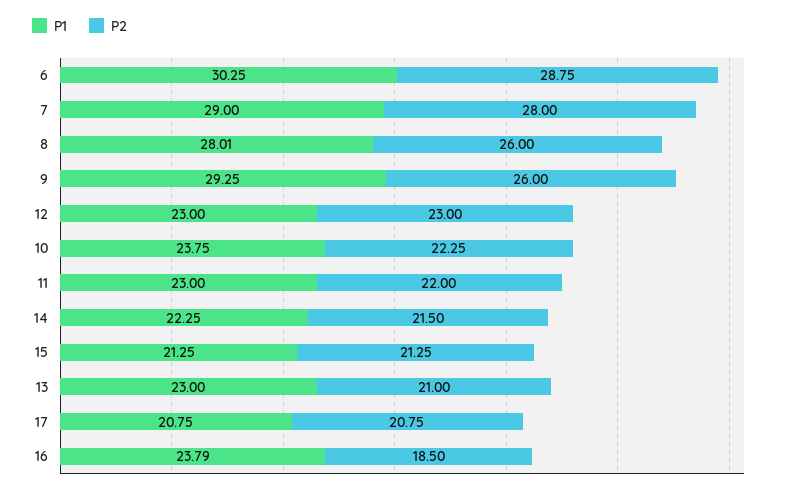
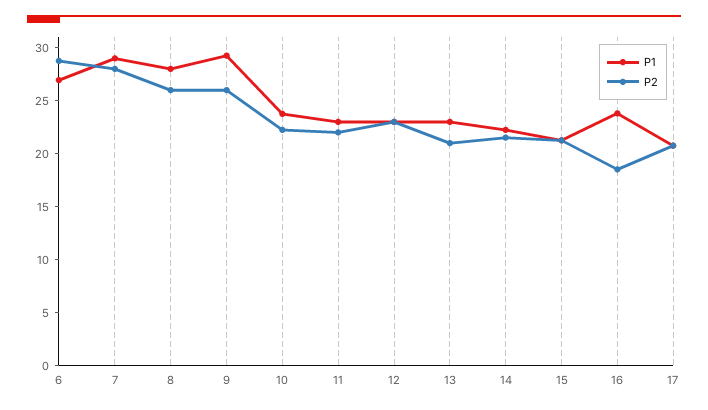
  {
    "P1": {
-     "6": 30.25,
+     "6": 27,
      "7": 29,
      "8": 28.01,
      "9": 29.25,
      "12": 23,
      "10": 23.75,
      "11": 23,
      "14": 22.25,
      "15": 21.25,
      "13": 23,
      "17": 20.75,
      "16": 23.79
    },
    "P2": {
      "6": 28.75,
      "7": 28,
      "8": 26,
      "9": 26,
      "12": 23,
      "10": 22.25,
      "11": 22,
      "14": 21.5,
      "15": 21.25,
      "13": 21,
      "17": 20.75,
      "16": 18.5
    }
  }

